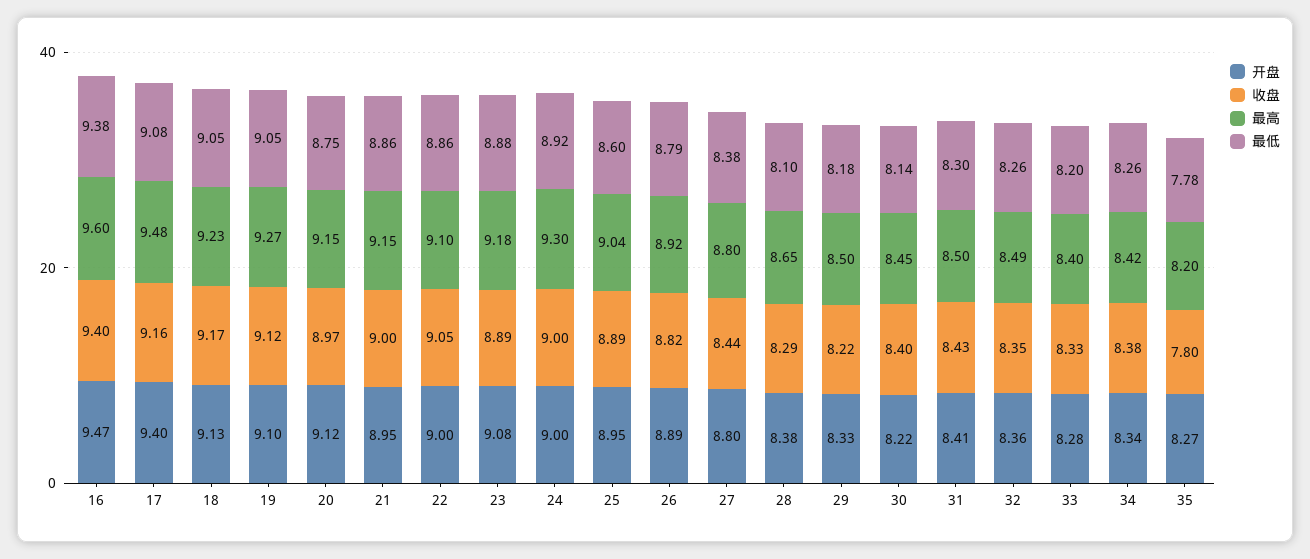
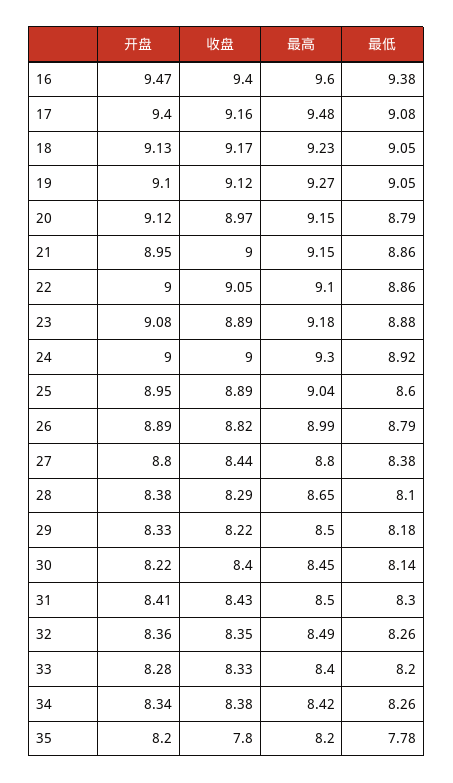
  {
    "开盘": {
      "16": 9.47,
      "17": 9.4,
      "18": 9.13,
      "19": 9.1,
      "20": 9.12,
      "21": 8.95,
      "22": 9,
      "23": 9.08,
      "24": 9,
      "25": 8.95,
      "26": 8.89,
      "27": 8.8,
      "28": 8.38,
      "29": 8.33,
      "30": 8.22,
      "31": 8.41,
      "32": 8.36,
      "33": 8.28,
      "34": 8.34,
-     "35": 8.27
+     "35": 8.2
    },
    "收盘": {
      "16": 9.4,
      "17": 9.16,
      "18": 9.17,
      "19": 9.12,
      "20": 8.97,
      "21": 9,
      "22": 9.05,
      "23": 8.89,
      "24": 9,
      "25": 8.89,
      "26": 8.82,
      "27": 8.44,
      "28": 8.29,
      "29": 8.22,
      "30": 8.4,
      "31": 8.43,
      "32": 8.35,
      "33": 8.33,
      "34": 8.38,
      "35": 7.8
    },
    "最高": {
      "16": 9.6,
      "17": 9.48,
      "18": 9.23,
      "19": 9.27,
      "20": 9.15,
      "21": 9.15,
      "22": 9.1,
      "23": 9.18,
      "24": 9.3,
      "25": 9.04,
-     "26": 8.92,
+     "26": 8.99,
      "27": 8.8,
      "28": 8.65,
      "29": 8.5,
      "30": 8.45,
      "31": 8.5,
      "32": 8.49,
      "33": 8.4,
      "34": 8.42,
      "35": 8.2
    },
    "最低": {
      "16": 9.38,
      "17": 9.08,
      "18": 9.05,
      "19": 9.05,
-     "20": 8.75,
+     "20": 8.79,
      "21": 8.86,
      "22": 8.86,
      "23": 8.88,
      "24": 8.92,
      "25": 8.6,
      "26": 8.79,
      "27": 8.38,
      "28": 8.1,
      "29": 8.18,
      "30": 8.14,
      "31": 8.3,
      "32": 8.26,
      "33": 8.2,
      "34": 8.26,
      "35": 7.78
    }
  }

